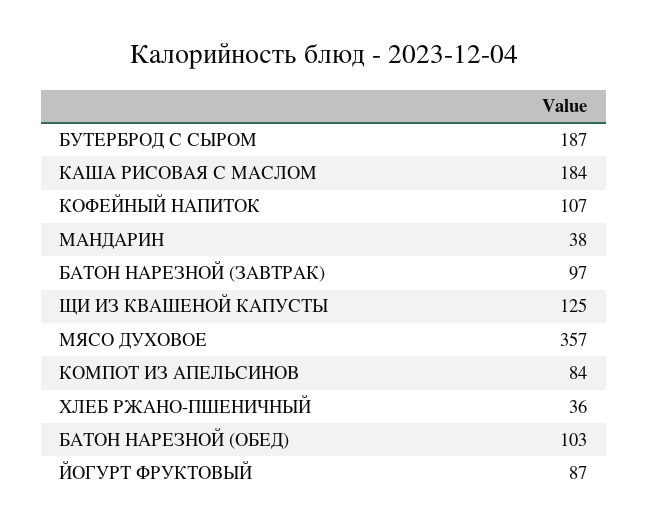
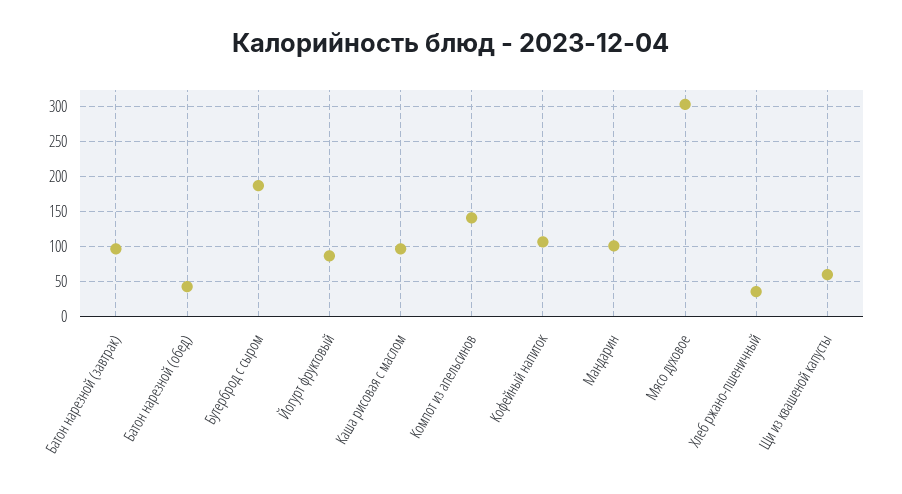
  {
    "БУТЕРБРОД С СЫРОМ": 187,
-   "КАША РИСОВАЯ С МАСЛОМ": 184,
+   "КАША РИСОВАЯ С МАСЛОМ": 100,
    "КОФЕЙНЫЙ НАПИТОК": 107,
-   "МАНДАРИН": 38,
+   "МАНДАРИН": 100,
    "БАТОН НАРЕЗНОЙ (ЗАВТРАК)": 97,
-   "ЩИ ИЗ КВАШЕНОЙ КАПУСТЫ": 125,
+   "ЩИ ИЗ КВАШЕНОЙ КАПУСТЫ": 60,
-   "МЯСО ДУХОВОЕ": 357,
+   "МЯСО ДУХОВОЕ": 300,
-   "КОМПОТ ИЗ АПЕЛЬСИНОВ": 84,
+   "КОМПОТ ИЗ АПЕЛЬСИНОВ": 140,
    "ХЛЕБ РЖАНО-ПШЕНИЧНЫЙ": 36,
-   "БАТОН НАРЕЗНОЙ (ОБЕД)": 103,
+   "БАТОН НАРЕЗНОЙ (ОБЕД)": 40,
    "ЙОГУРТ ФРУКТОВЫЙ": 87
  }

